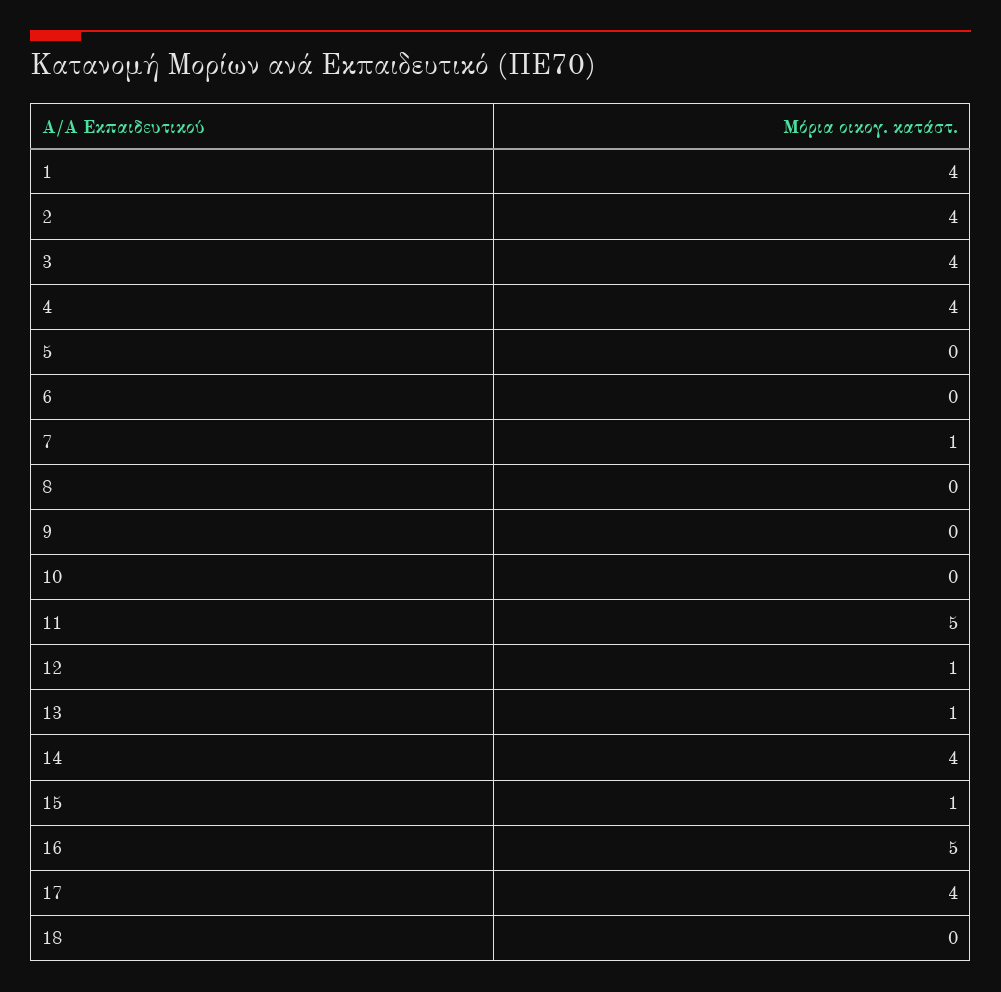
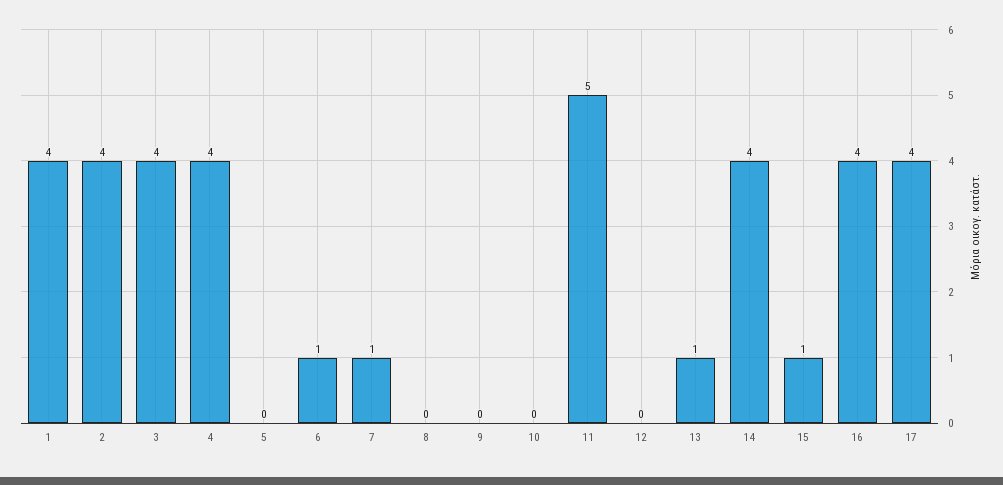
  {
    "1": 4,
    "2": 4,
    "3": 4,
    "4": 4,
    "5": 0,
-   "6": 0,
+   "6": 1,
    "7": 1,
    "8": 0,
    "9": 0,
    "10": 0,
    "11": 5,
-   "12": 1,
+   "12": 0,
    "13": 1,
    "14": 4,
    "15": 1,
-   "16": 5,
+   "16": 4,
-   "17": 4,
+   "17": 4
-   "18": 0
  }

